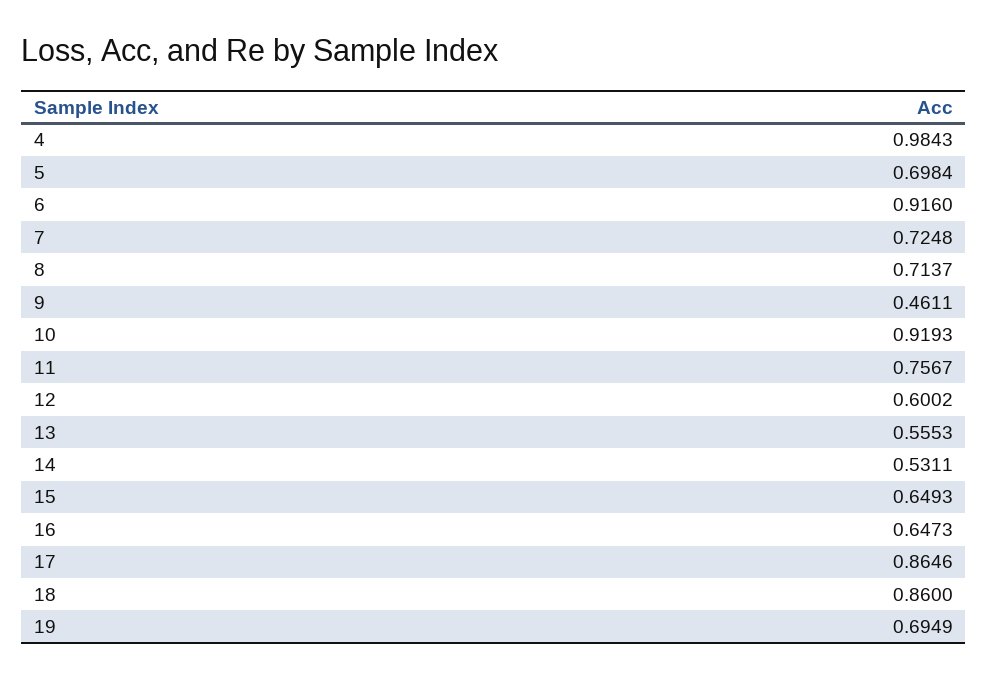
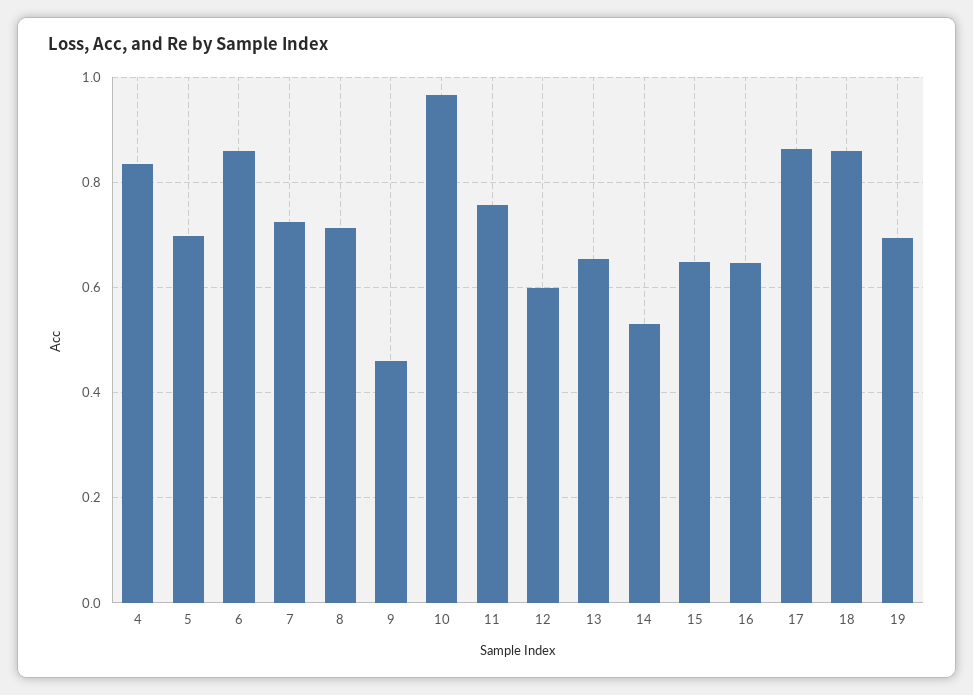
  {
-   "4": 0.9843,
+   "4": 0.84,
    "5": 0.6984,
-   "6": 0.916,
+   "6": 0.86,
    "7": 0.7248,
    "8": 0.7137,
    "9": 0.4611,
-   "10": 0.9193,
+   "10": 0.96,
    "11": 0.7567,
    "12": 0.6002,
-   "13": 0.5553,
+   "13": 0.66,
    "14": 0.5311,
    "15": 0.6493,
    "16": 0.6473,
    "17": 0.8646,
    "18": 0.86,
    "19": 0.6949
  }

